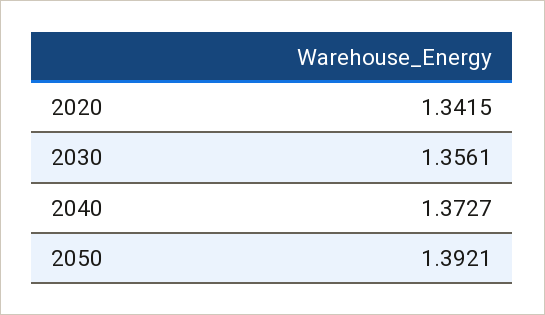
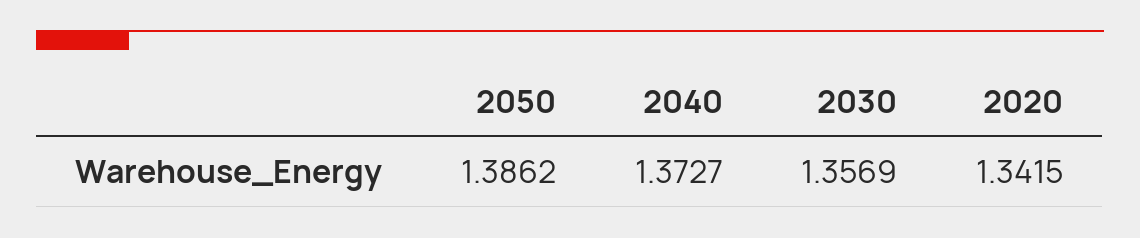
  {
    "2020": 1.3415,
-   "2030": 1.3561,
+   "2030": 1.3569,
    "2040": 1.3727,
-   "2050": 1.3921
+   "2050": 1.3862
  }

